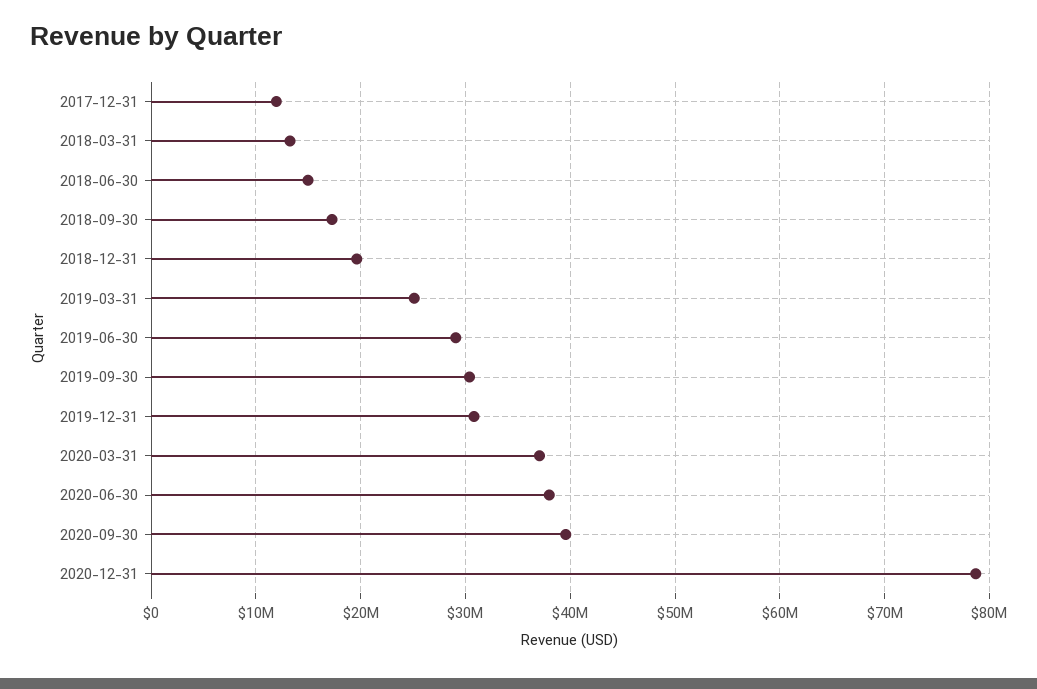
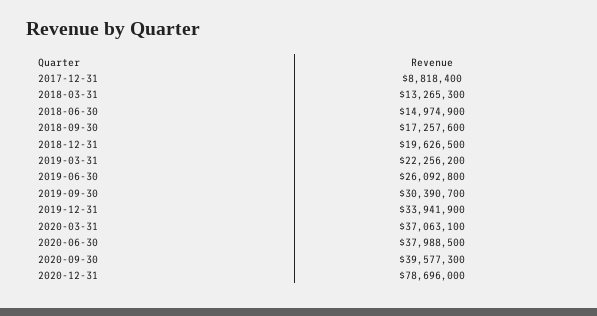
  {
-   "2017-12-31": 12000000,
+   "2017-12-31": 8818400,
    "2018-03-31": 13265300,
    "2018-06-30": 14974900,
    "2018-09-30": 17257600,
    "2018-12-31": 19626500,
-   "2019-03-31": 25000000,
+   "2019-03-31": 22256200,
-   "2019-06-30": 29000000,
+   "2019-06-30": 26092800,
    "2019-09-30": 30390700,
-   "2019-12-31": 31000000,
+   "2019-12-31": 33941900,
    "2020-03-31": 37063100,
    "2020-06-30": 37988500,
    "2020-09-30": 39577300,
    "2020-12-31": 78696000
  }

